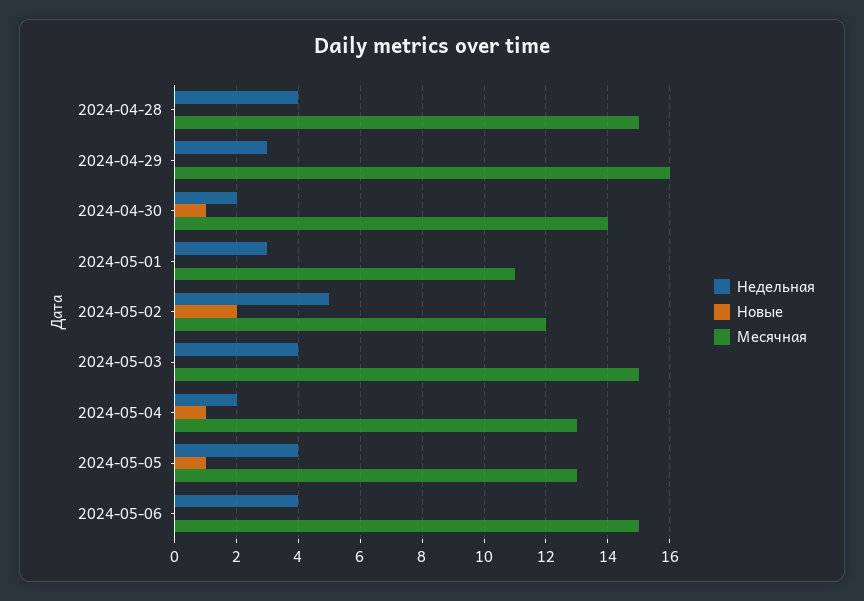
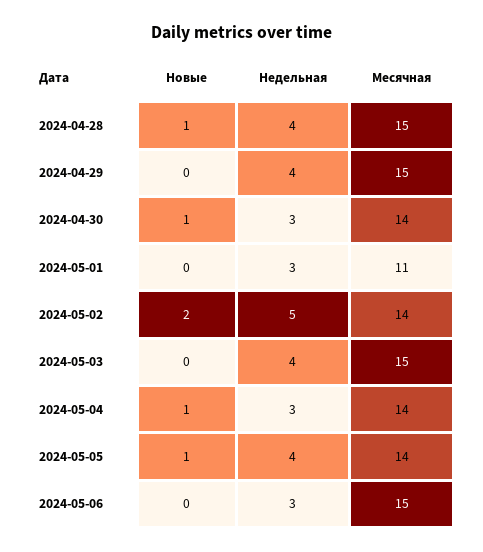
  {
    "Недельная": {
      "2024-04-28": 4,
-     "2024-04-29": 3,
+     "2024-04-29": 4,
-     "2024-04-30": 2,
+     "2024-04-30": 3,
      "2024-05-01": 3,
      "2024-05-02": 5,
      "2024-05-03": 4,
-     "2024-05-04": 2,
+     "2024-05-04": 3,
      "2024-05-05": 4,
-     "2024-05-06": 4
+     "2024-05-06": 3
    },
    "Новые": {
-     "2024-04-28": 0,
+     "2024-04-28": 1,
      "2024-04-29": 0,
      "2024-04-30": 1,
      "2024-05-01": 0,
      "2024-05-02": 2,
      "2024-05-03": 0,
      "2024-05-04": 1,
      "2024-05-05": 1,
      "2024-05-06": 0
    },
    "Месячная": {
      "2024-04-28": 15,
-     "2024-04-29": 16,
+     "2024-04-29": 15,
      "2024-04-30": 14,
      "2024-05-01": 11,
-     "2024-05-02": 12,
+     "2024-05-02": 14,
      "2024-05-03": 15,
-     "2024-05-04": 13,
+     "2024-05-04": 14,
-     "2024-05-05": 13,
+     "2024-05-05": 14,
      "2024-05-06": 15
    }
  }

